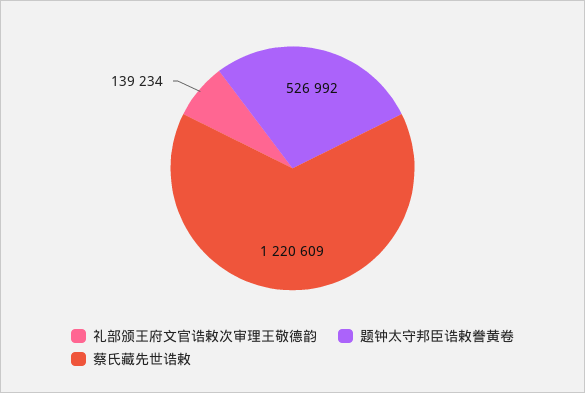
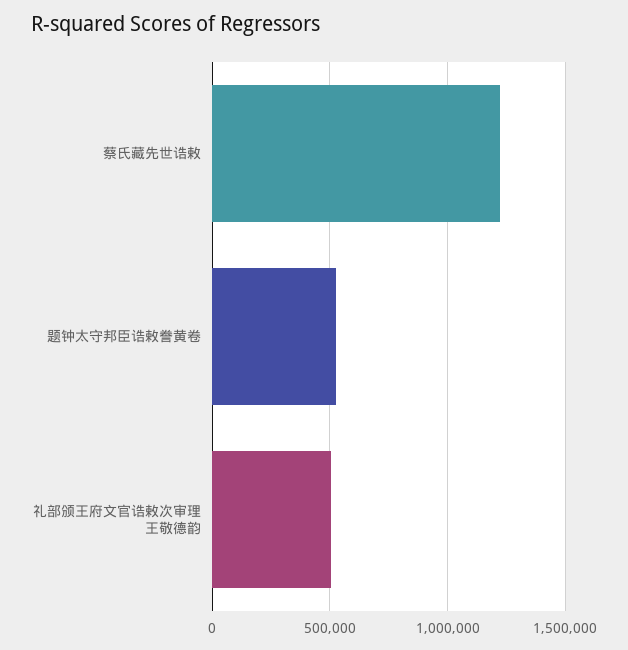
  {
-   "礼部颁王府文官诰敕次审理王敬德韵": 139234,
+   "礼部颁王府文官诰敕次审理王敬德韵": 500000,
    "题钟太守邦臣诰敕誊黄卷": 526992,
    "蔡氏藏先世诰敕": 1220609
  }

